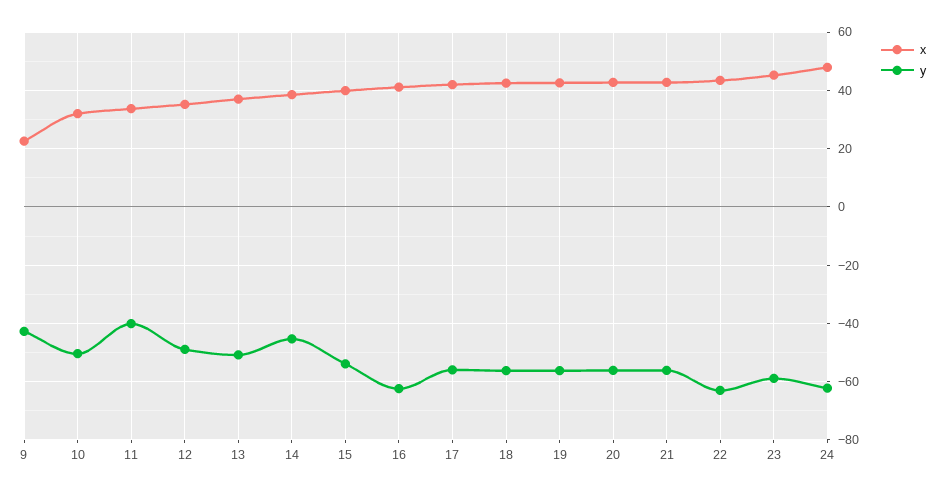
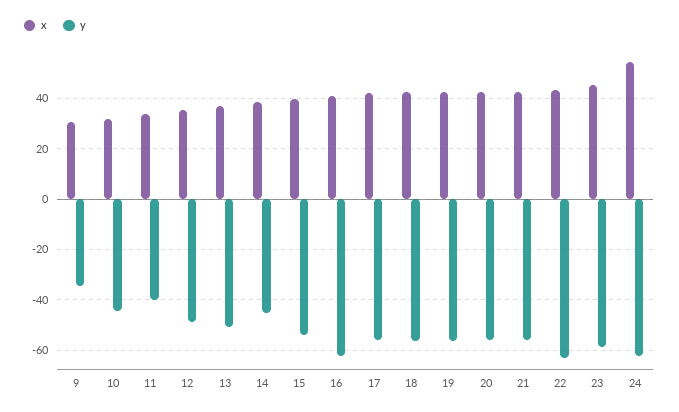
  {
    "x": {
-     "9": 22.5,
+     "9": 30,
      "10": 32.5,
      "11": 32.5,
      "12": 35,
      "13": 37.5,
      "14": 37.5,
      "15": 40,
      "16": 40,
      "17": 42.5,
      "18": 42.5,
      "19": 42.5,
      "20": 42.5,
      "21": 42.5,
      "22": 42.5,
      "23": 45,
-     "24": 47.5
+     "24": 55
    },
    "y": {
-     "9": -42.5,
+     "9": -35,
-     "10": -50,
+     "10": -45,
      "11": -40,
      "12": -50,
      "13": -50,
      "14": -45,
      "15": -55,
      "16": -62.5,
      "17": -55,
      "18": -55,
      "19": -55,
      "20": -55,
      "21": -55,
      "22": -62.5,
      "23": -60,
      "24": -62.5
    }
  }

